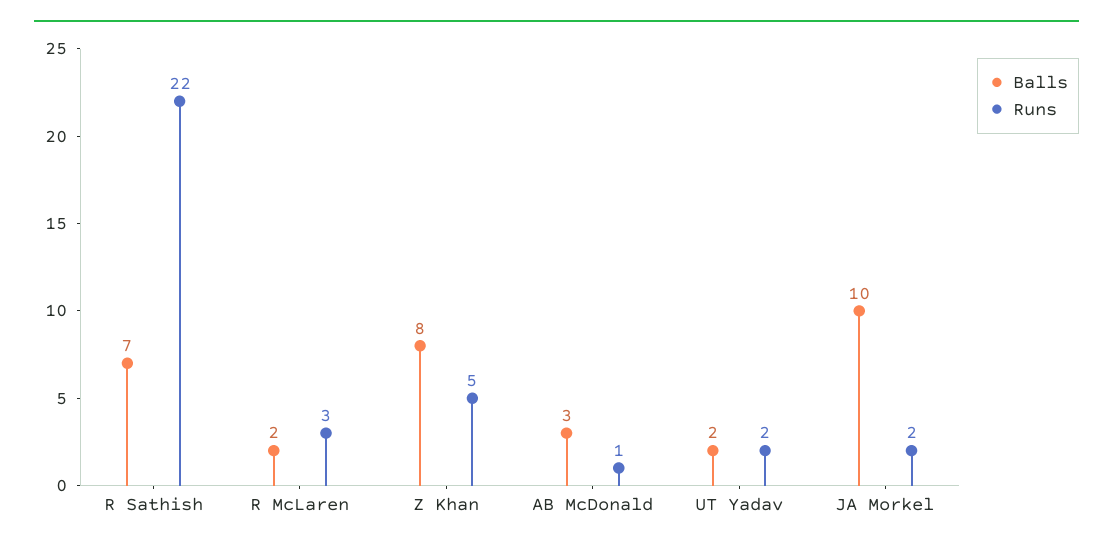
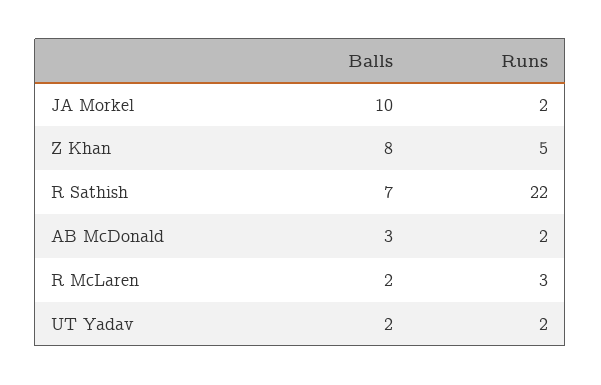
  {
    "Balls": {
      "R Sathish": 7,
      "R McLaren": 2,
      "Z Khan": 8,
      "AB McDonald": 3,
      "UT Yadav": 2,
      "JA Morkel": 10
    },
    "Runs": {
      "R Sathish": 22,
      "R McLaren": 3,
      "Z Khan": 5,
-     "AB McDonald": 1,
+     "AB McDonald": 2,
      "UT Yadav": 2,
      "JA Morkel": 2
    }
  }

